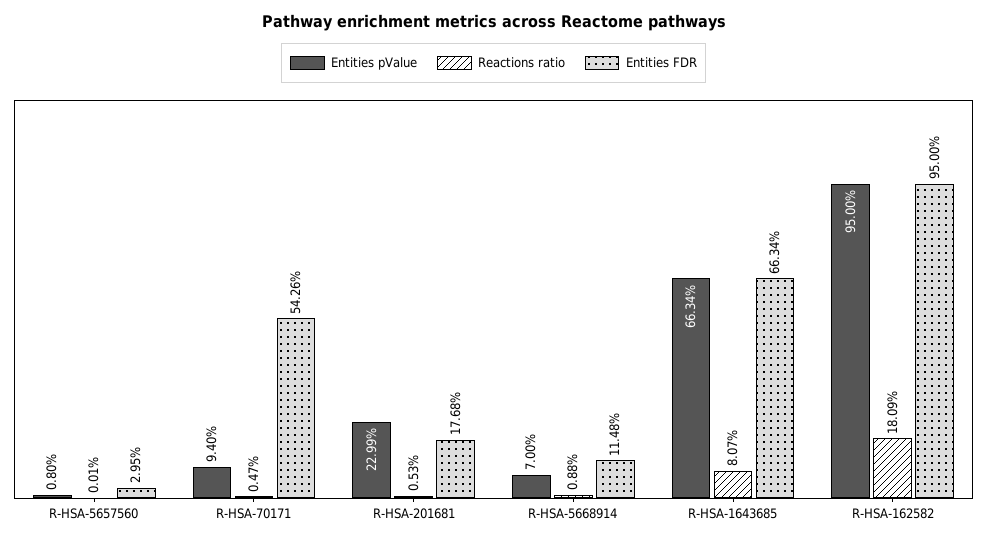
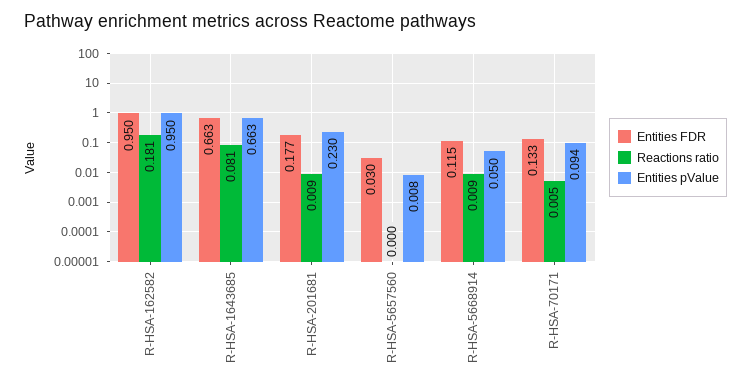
  {
    "Entities pValue": {
      "R-HSA-5657560": 0.008,
      "R-HSA-70171": 0.094,
      "R-HSA-201681": 0.2299,
-     "R-HSA-5668914": 0.07,
+     "R-HSA-5668914": 0.05,
      "R-HSA-1643685": 0.6634,
      "R-HSA-162582": 0.95
    },
    "Reactions ratio": {
      "R-HSA-5657560": 0.0001,
      "R-HSA-70171": 0.0047,
-     "R-HSA-201681": 0.0053,
+     "R-HSA-201681": 0.009,
      "R-HSA-5668914": 0.0088,
      "R-HSA-1643685": 0.0807,
      "R-HSA-162582": 0.1809
    },
    "Entities FDR": {
      "R-HSA-5657560": 0.0295,
-     "R-HSA-70171": 0.5426,
+     "R-HSA-70171": 0.133,
      "R-HSA-201681": 0.1768,
      "R-HSA-5668914": 0.1148,
      "R-HSA-1643685": 0.6634,
      "R-HSA-162582": 0.95
    }
  }

